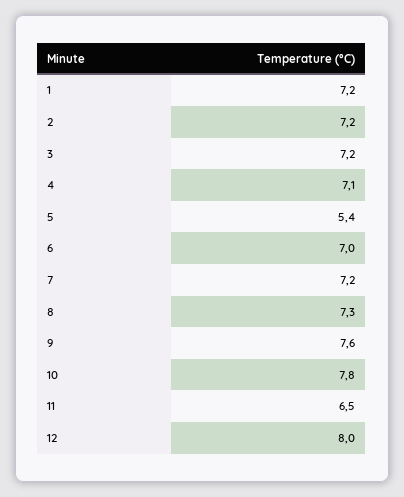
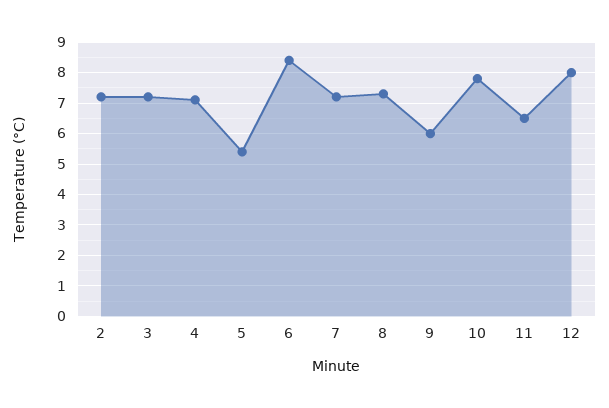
  {
-   "1": 7.2,
    "2": 7.2,
    "3": 7.2,
    "4": 7.1,
    "5": 5.4,
-   "6": 7,
+   "6": 8.5,
    "7": 7.2,
    "8": 7.3,
-   "9": 7.6,
+   "9": 6,
    "10": 7.8,
    "11": 6.5,
    "12": 8
  }

